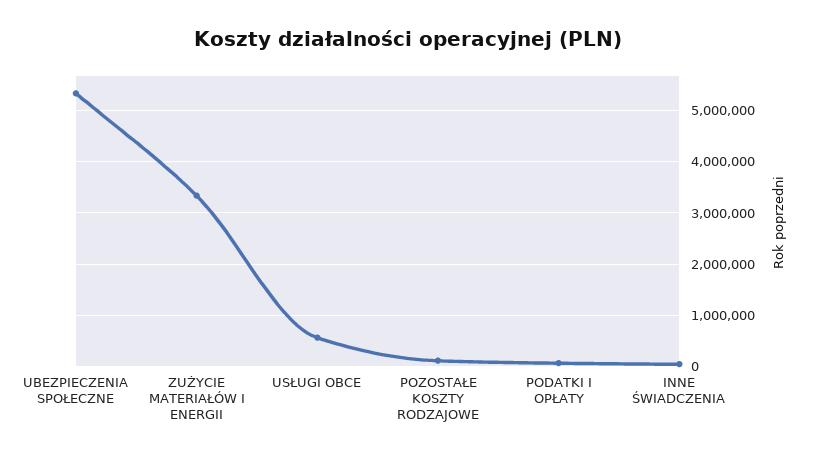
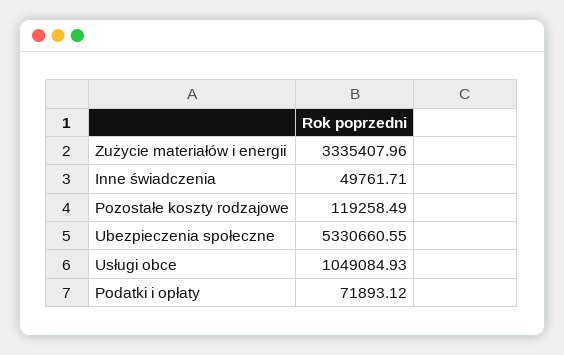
  {
    "UBEZPIECZENIA SPOŁECZNE": 5330660.55,
    "ZUŻYCIE MATERIAŁÓW I ENERGII": 3335407.96,
-   "USŁUGI OBCE": 600000,
+   "USŁUGI OBCE": 1049084.93,
    "POZOSTAŁE KOSZTY RODZAJOWE": 119258.49,
    "PODATKI I OPŁATY": 71893.12,
    "INNE ŚWIADCZENIA": 49761.71
  }

